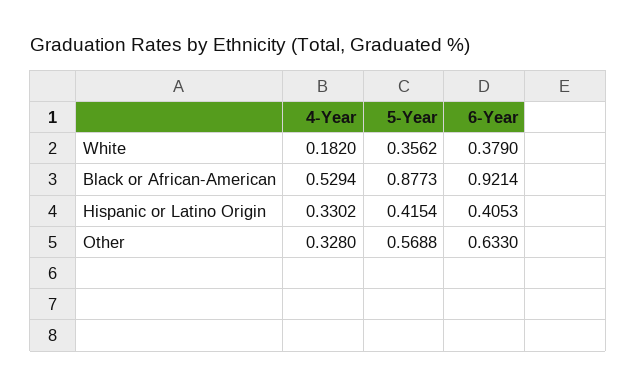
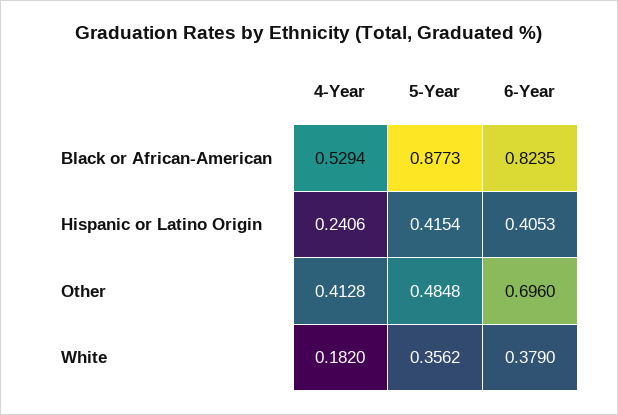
  {
    "4-Year": {
      "White": 0.182,
      "Black or African-American": 0.5294,
-     "Hispanic or Latino Origin": 0.3302,
+     "Hispanic or Latino Origin": 0.2406,
-     "Other": 0.328
+     "Other": 0.4128
    },
    "5-Year": {
      "White": 0.3562,
      "Black or African-American": 0.8773,
      "Hispanic or Latino Origin": 0.4154,
-     "Other": 0.5688
+     "Other": 0.4848
    },
    "6-Year": {
      "White": 0.379,
-     "Black or African-American": 0.9214,
+     "Black or African-American": 0.8235,
      "Hispanic or Latino Origin": 0.4053,
-     "Other": 0.633
+     "Other": 0.696
    }
  }

